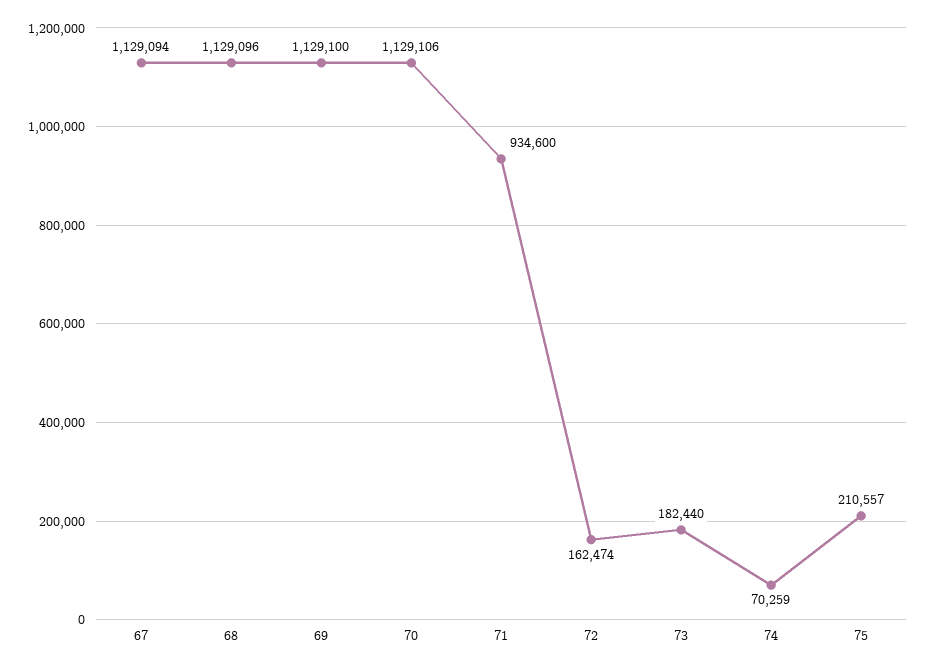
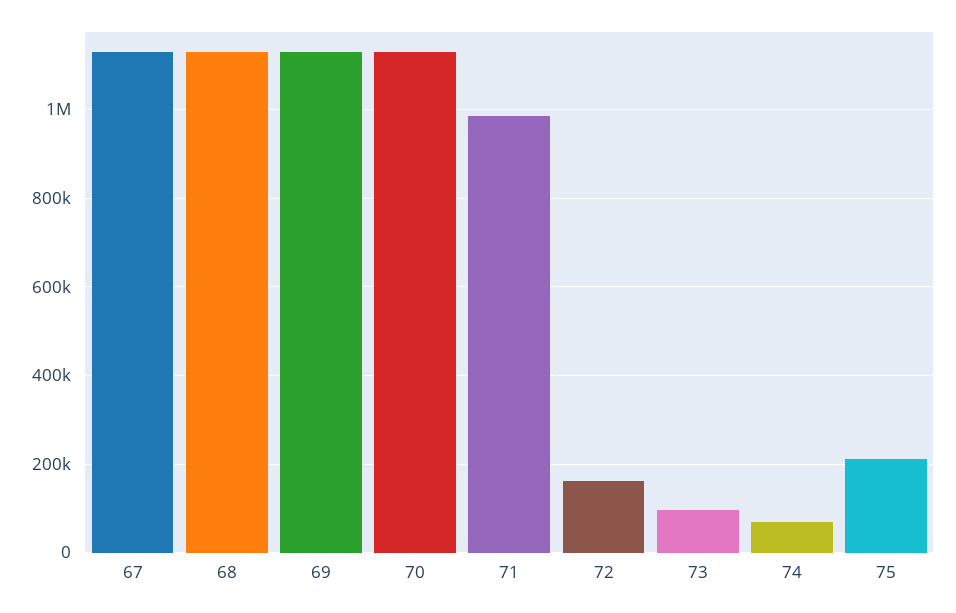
  {
    "67": 1129094,
    "68": 1129096,
    "69": 1129100,
    "70": 1129106,
-   "71": 934600,
+   "71": 980000,
    "72": 162474,
-   "73": 182440,
+   "73": 100000,
    "74": 70259,
    "75": 210557
  }

